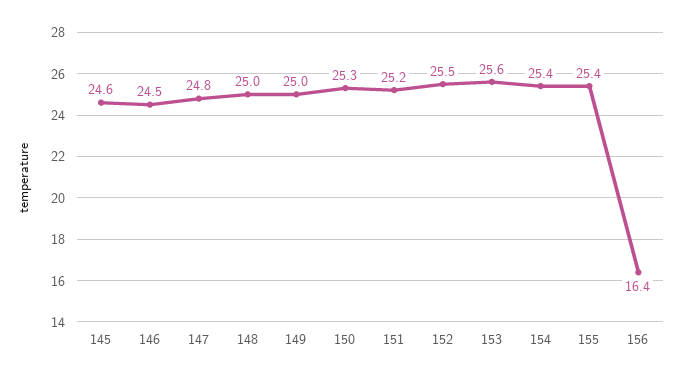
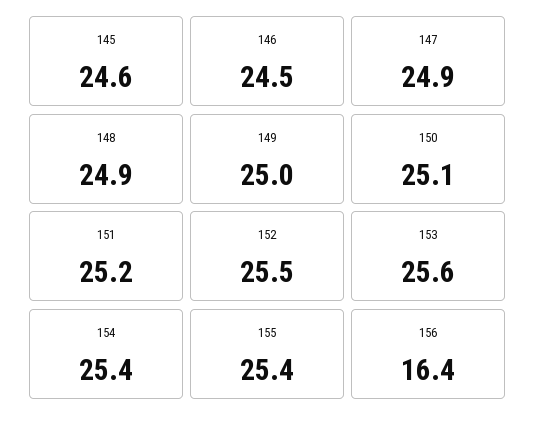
  {
    "145": 24.6,
    "146": 24.5,
-   "147": 24.8,
+   "147": 24.9,
-   "148": 25,
+   "148": 24.9,
    "149": 25,
-   "150": 25.3,
+   "150": 25.1,
    "151": 25.2,
    "152": 25.5,
    "153": 25.6,
    "154": 25.4,
    "155": 25.4,
    "156": 16.4
  }

